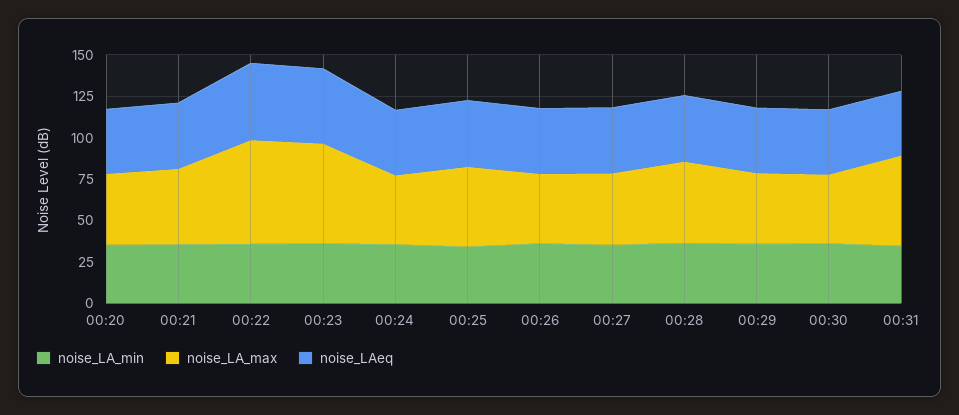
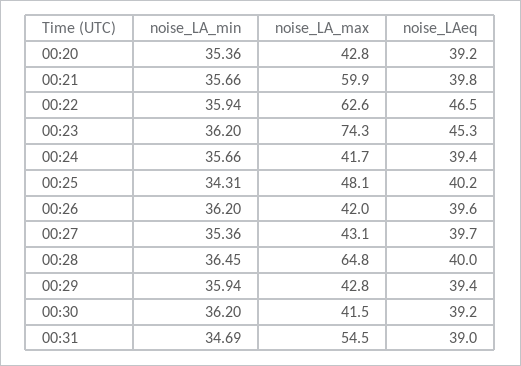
  {
    "noise_LA_min": {
      "00:20": 35.36,
      "00:21": 35.66,
      "00:22": 35.94,
      "00:23": 36.2,
      "00:24": 35.66,
      "00:25": 34.31,
      "00:26": 36.2,
      "00:27": 35.36,
      "00:28": 36.45,
      "00:29": 35.94,
      "00:30": 36.2,
      "00:31": 34.69
    },
    "noise_LA_max": {
      "00:20": 42.8,
-     "00:21": 45,
+     "00:21": 59.9,
      "00:22": 62.6,
-     "00:23": 60,
+     "00:23": 74.3,
      "00:24": 41.7,
      "00:25": 48.1,
      "00:26": 42,
      "00:27": 43.1,
-     "00:28": 50,
+     "00:28": 64.8,
      "00:29": 42.8,
      "00:30": 41.5,
      "00:31": 54.5
    },
    "noise_LAeq": {
      "00:20": 39.2,
      "00:21": 39.8,
      "00:22": 46.5,
      "00:23": 45.3,
      "00:24": 39.4,
      "00:25": 40.2,
      "00:26": 39.6,
      "00:27": 39.7,
      "00:28": 40,
      "00:29": 39.4,
      "00:30": 39.2,
      "00:31": 39
    }
  }

